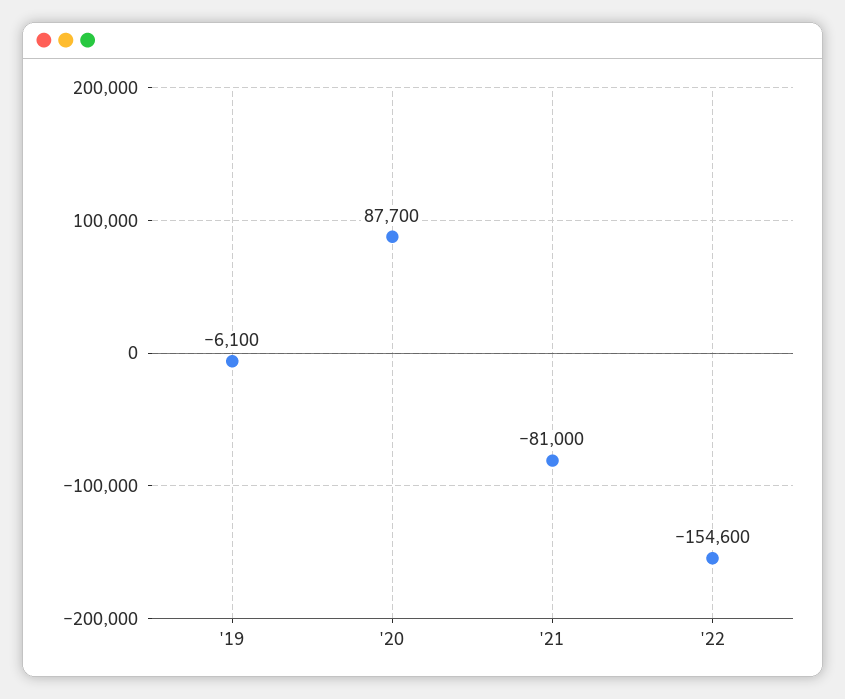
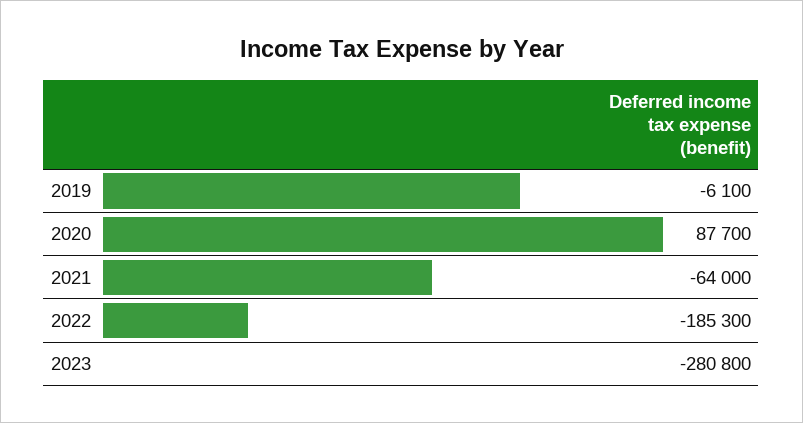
  {
    "'19": -6100,
    "'20": 87700,
-   "'21": -81000,
+   "'21": -64000,
-   "'22": -154600
+   "'22": -185300,
+   "2023": -280800
  }

